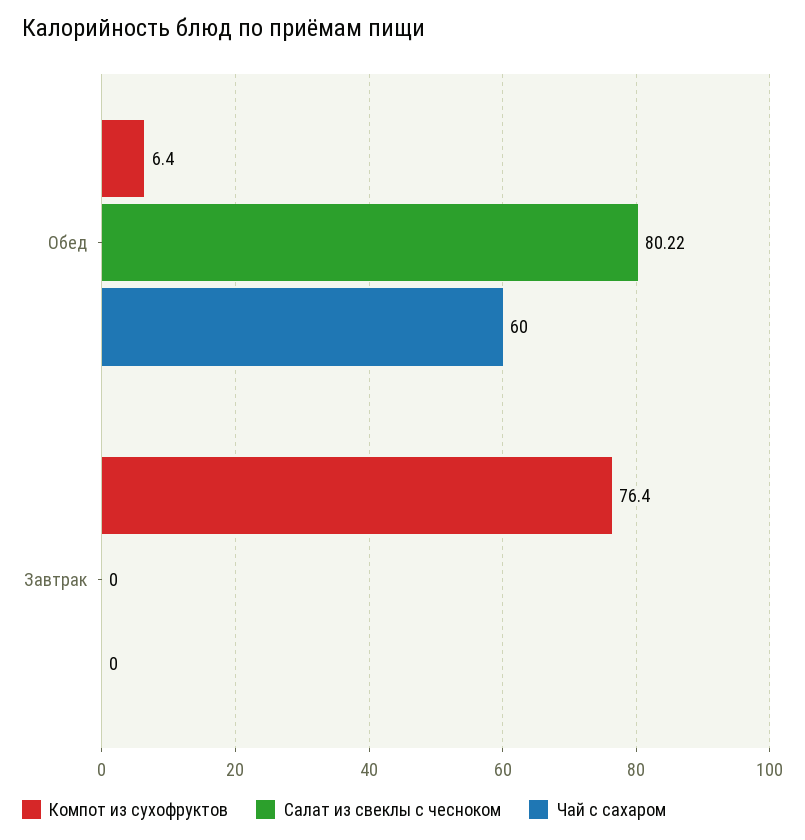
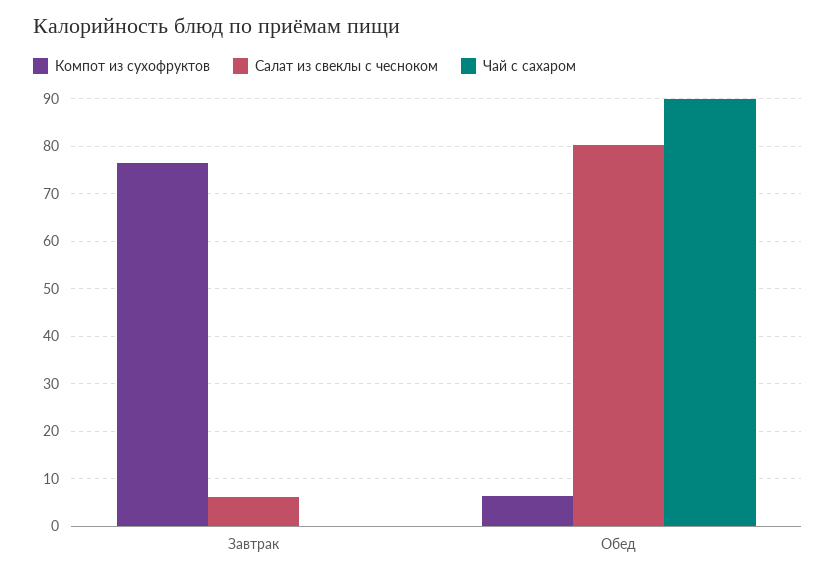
  {
    "Компот из сухофруктов": {
      "Обед": 6.4,
      "Завтрак": 76.4
    },
    "Салат из свеклы с чесноком": {
      "Обед": 80.22,
-     "Завтрак": 0
+     "Завтрак": 6
    },
    "Чай с сахаром": {
-     "Обед": 60,
+     "Обед": 90,
      "Завтрак": 0
    }
  }

